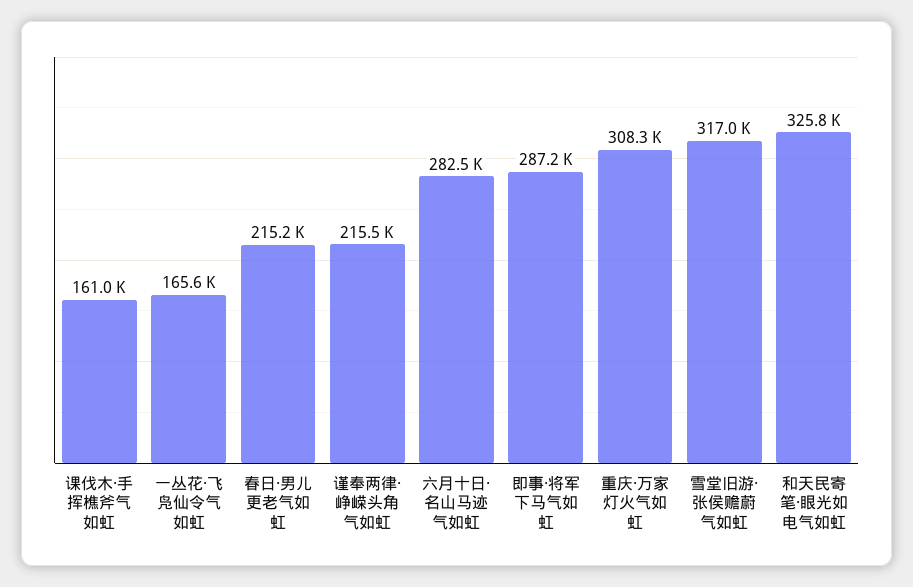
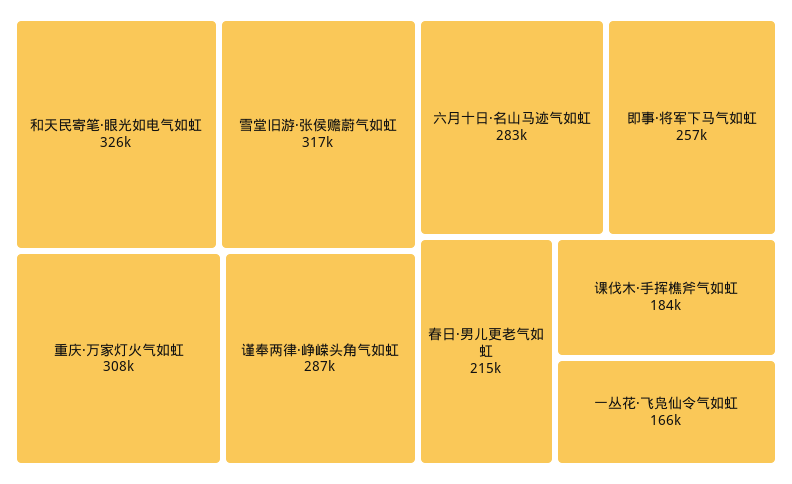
  {
-   "课伐木·手挥樵斧气如虹": 161000,
+   "课伐木·手挥樵斧气如虹": 184000,
    "一丛花·飞凫仙令气如虹": 165600,
    "春日·男儿更老气如虹": 215200,
-   "谨奉两律·峥嵘头角气如虹": 215500,
+   "谨奉两律·峥嵘头角气如虹": 287000,
    "六月十日·名山马迹气如虹": 282500,
-   "即事·将军下马气如虹": 287200,
+   "即事·将军下马气如虹": 257000,
    "重庆·万家灯火气如虹": 308300,
    "雪堂旧游·张侯赡蔚气如虹": 317000,
    "和天民寄笔·眼光如电气如虹": 325800
  }

